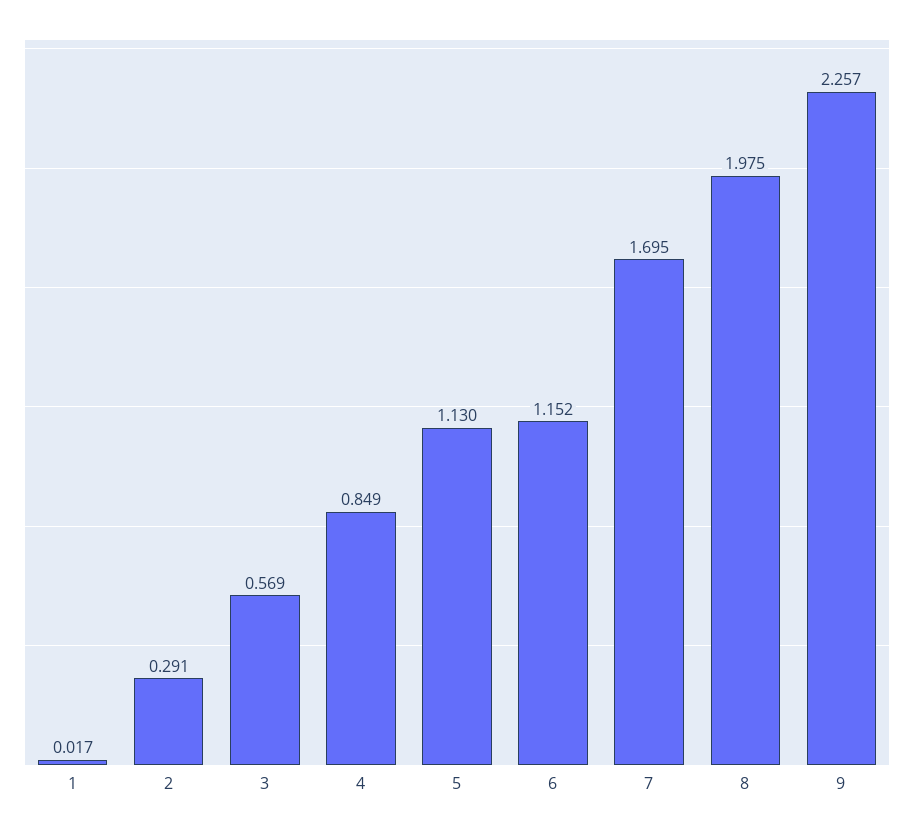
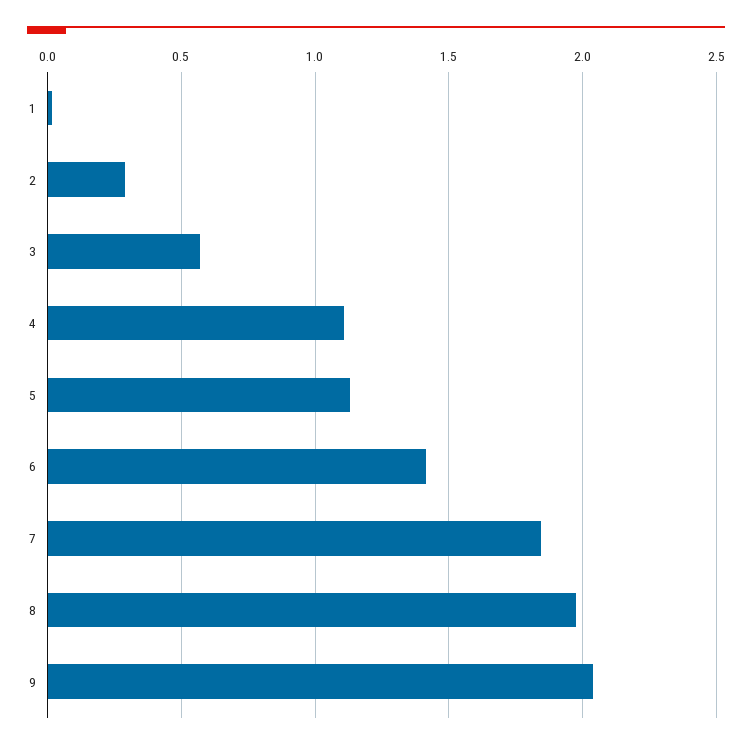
  {
    "1": 0.017,
    "2": 0.291,
    "3": 0.569,
-   "4": 0.849,
+   "4": 1.1,
    "5": 1.13,
-   "6": 1.152,
+   "6": 1.4,
-   "7": 1.695,
+   "7": 1.85,
    "8": 1.975,
-   "9": 2.257
+   "9": 2.05
  }

